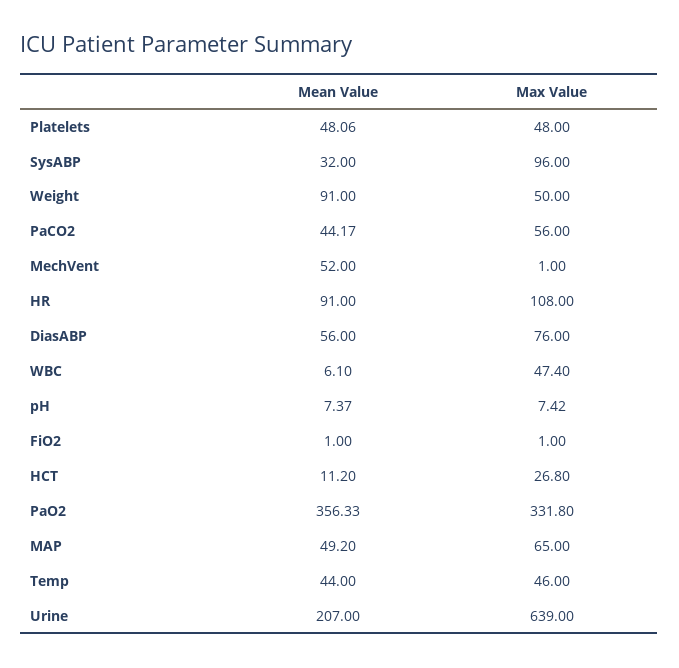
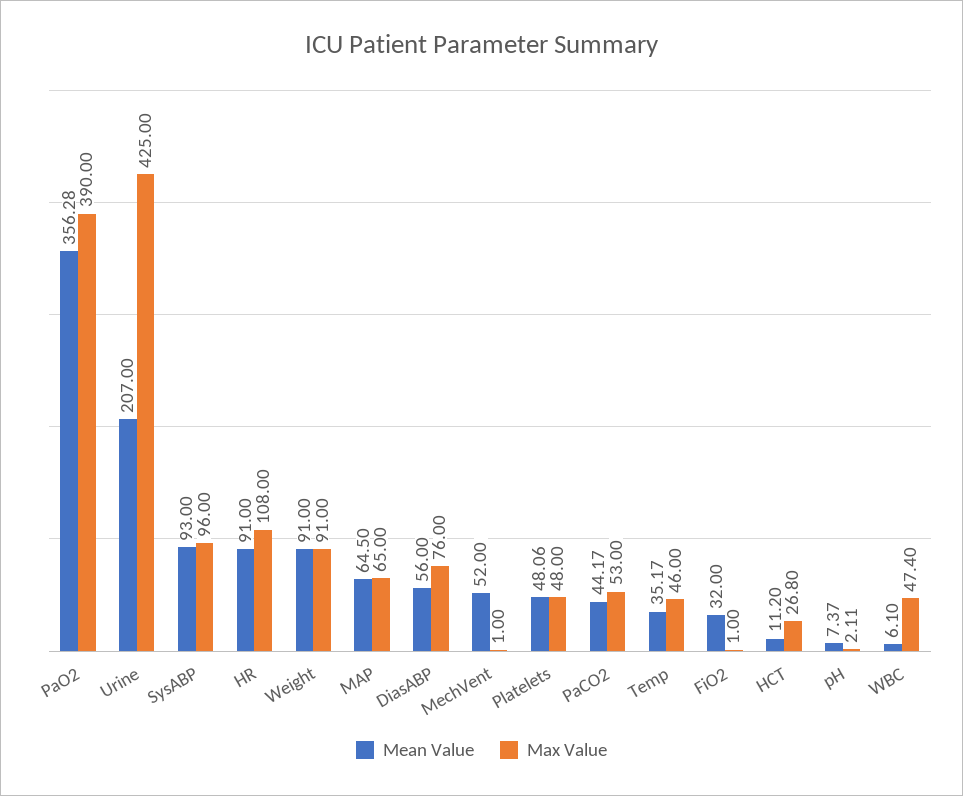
  {
    "Mean Value": {
      "Platelets": 48.06,
-     "SysABP": 32,
+     "SysABP": 93,
      "Weight": 91,
      "PaCO2": 44.17,
      "MechVent": 52,
      "HR": 91,
      "DiasABP": 56,
      "WBC": 6.1,
      "pH": 7.37,
-     "FiO2": 1,
+     "FiO2": 32,
      "HCT": 11.2,
-     "PaO2": 356.33,
+     "PaO2": 356.28,
-     "MAP": 49.2,
+     "MAP": 64.5,
-     "Temp": 44,
+     "Temp": 35.17,
      "Urine": 207
    },
    "Max Value": {
      "Platelets": 48,
      "SysABP": 96,
-     "Weight": 50,
+     "Weight": 91,
-     "PaCO2": 56,
+     "PaCO2": 53,
      "MechVent": 1,
      "HR": 108,
      "DiasABP": 76,
      "WBC": 47.4,
-     "pH": 7.42,
+     "pH": 2.11,
      "FiO2": 1,
      "HCT": 26.8,
-     "PaO2": 331.8,
+     "PaO2": 390,
      "MAP": 65,
      "Temp": 46,
-     "Urine": 639
+     "Urine": 425
    }
  }

